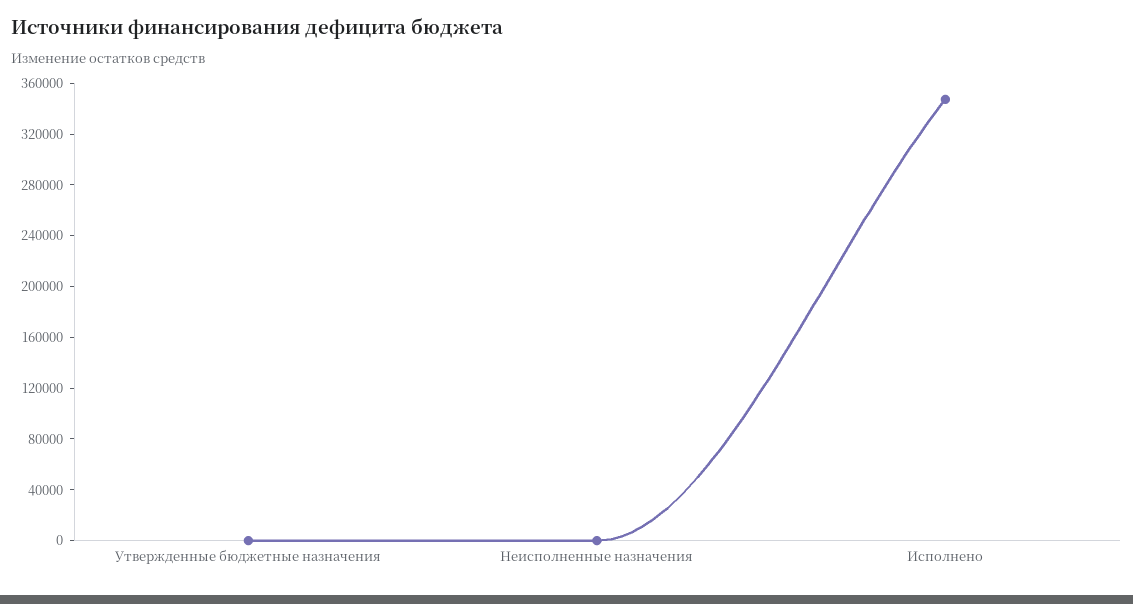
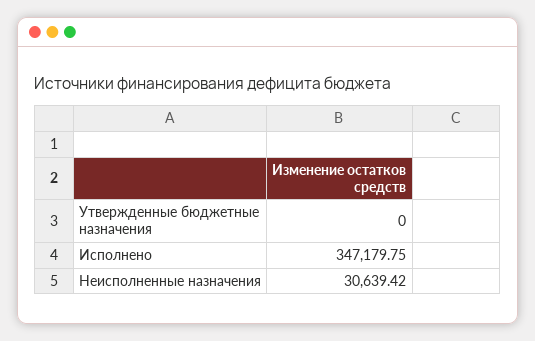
  {
    "Утвержденные бюджетные назначения": 0,
-   "Неисполненные назначения": 0,
+   "Неисполненные назначения": 30639.42,
    "Исполнено": 347179.75
  }

